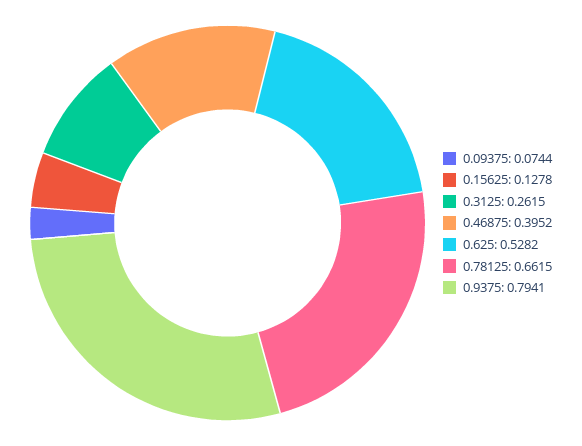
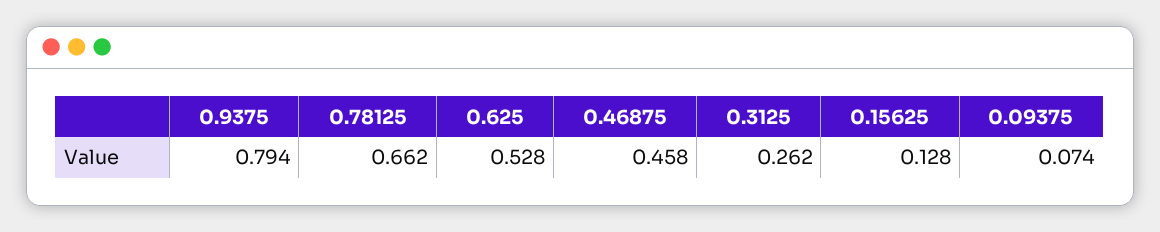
  {
    "0.09375": 0.0744,
    "0.15625": 0.1278,
    "0.3125": 0.2615,
-   "0.46875": 0.3952,
+   "0.46875": 0.458,
    "0.625": 0.5282,
    "0.78125": 0.6615,
    "0.9375": 0.7941
  }

